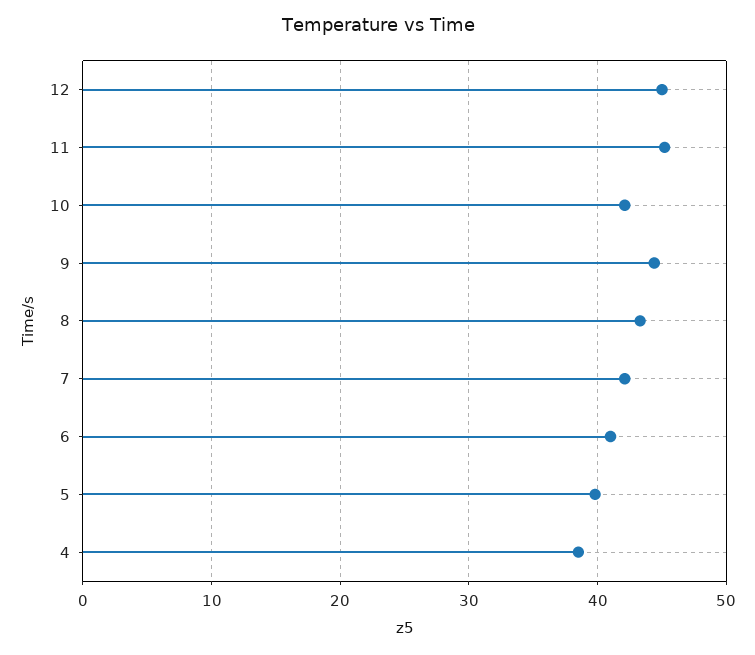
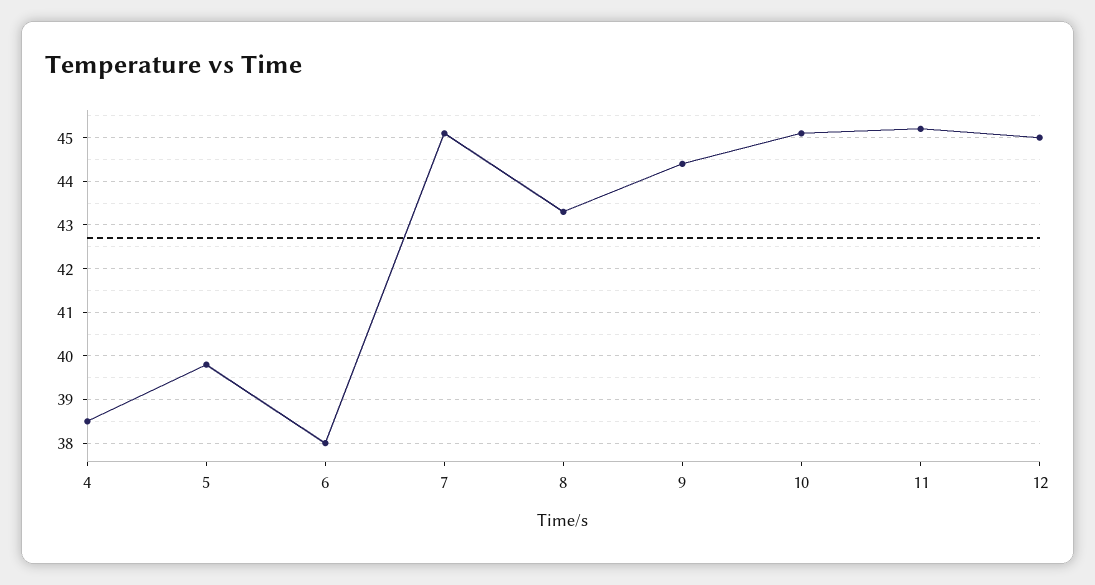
  {
    "12": 45,
    "11": 45,
-   "10": 42,
+   "10": 45,
    "9": 44.5,
    "8": 43.5,
-   "7": 42,
+   "7": 45,
-   "6": 41,
+   "6": 38,
    "5": 40,
    "4": 38.5
  }

